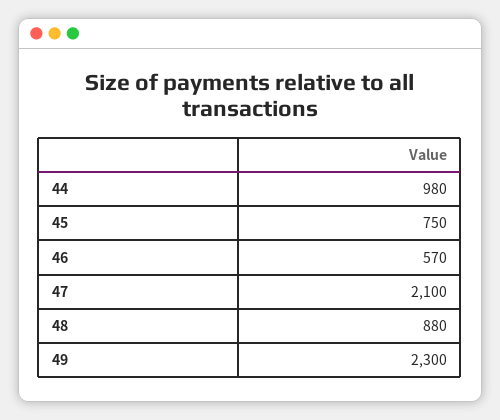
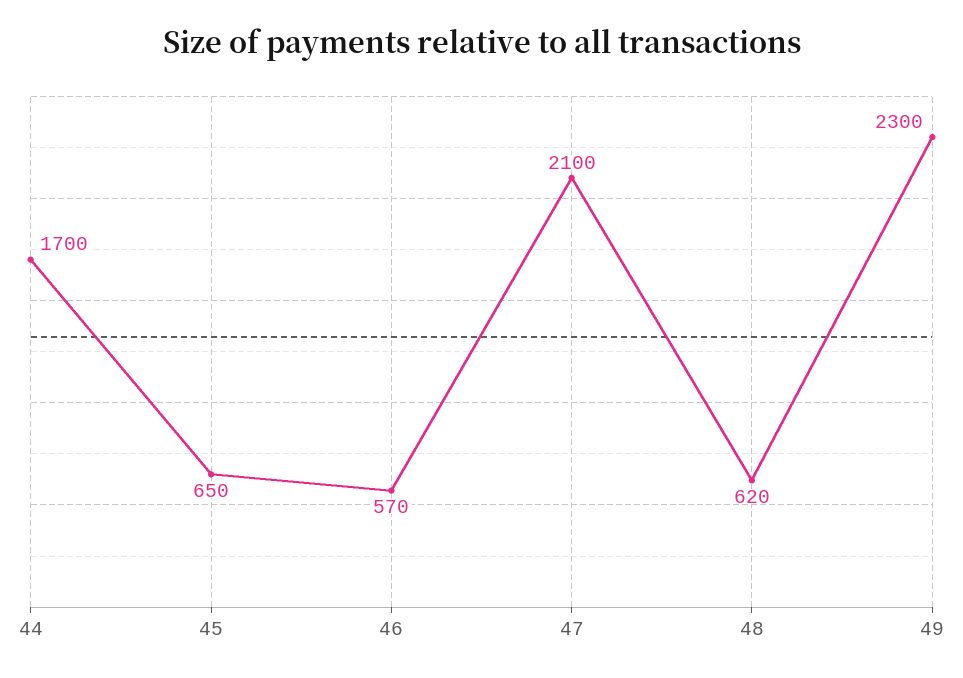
  {
-   "44": 980,
+   "44": 1700,
-   "45": 750,
+   "45": 650,
    "46": 570,
    "47": 2100,
-   "48": 880,
+   "48": 620,
    "49": 2300
  }

